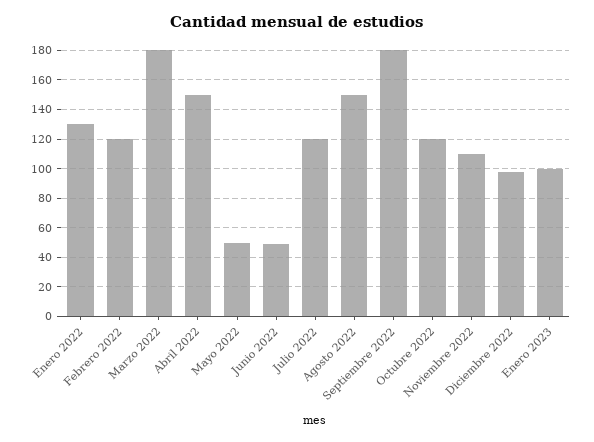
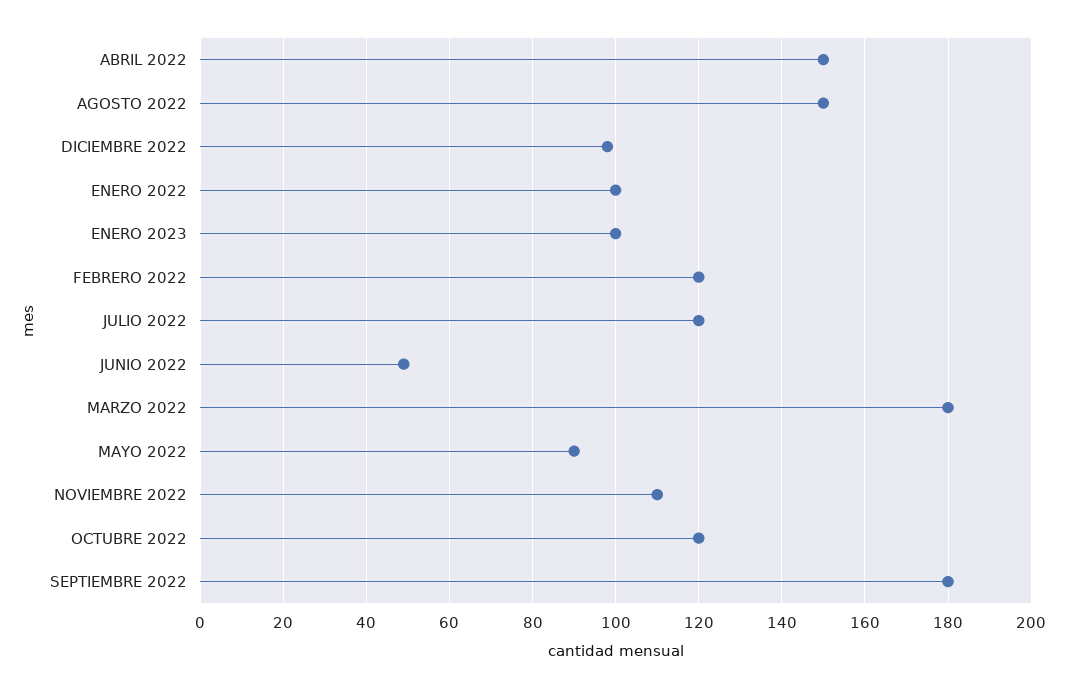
  {
-   "Enero 2022": 130,
+   "Enero 2022": 100,
    "Febrero 2022": 120,
    "Marzo 2022": 180,
    "Abril 2022": 150,
-   "Mayo 2022": 50,
+   "Mayo 2022": 90,
    "Junio 2022": 50,
    "Julio 2022": 120,
    "Agosto 2022": 150,
    "Septiembre 2022": 180,
    "Octubre 2022": 120,
    "Noviembre 2022": 110,
    "Diciembre 2022": 100,
    "Enero 2023": 100
  }

